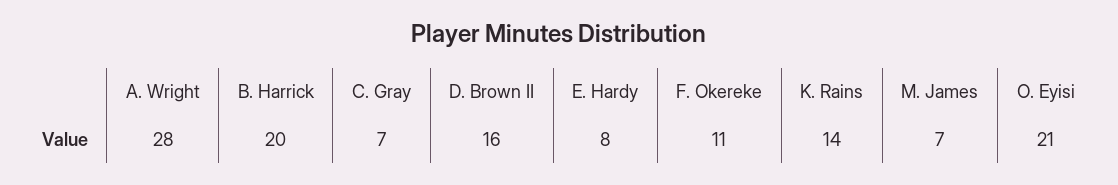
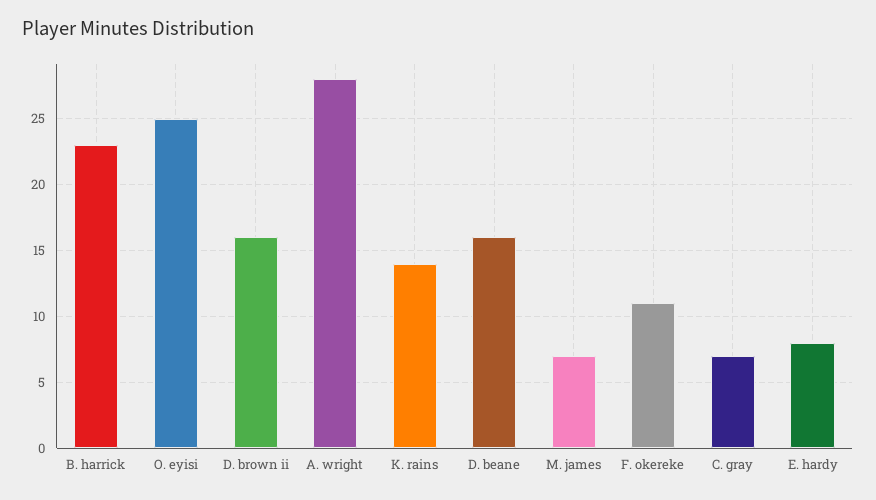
  {
    "A. Wright": 28,
-   "B. Harrick": 20,
+   "B. Harrick": 23,
    "C. Gray": 7,
    "D. Brown II": 16,
    "E. Hardy": 8,
    "F. Okereke": 11,
    "K. Rains": 14,
    "M. James": 7,
-   "O. Eyisi": 21
+   "O. Eyisi": 25,
+   "D. beane": 16
  }

